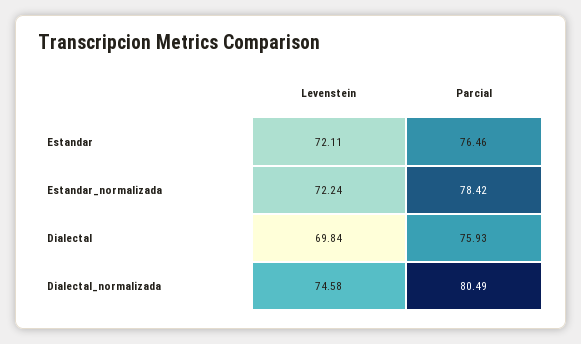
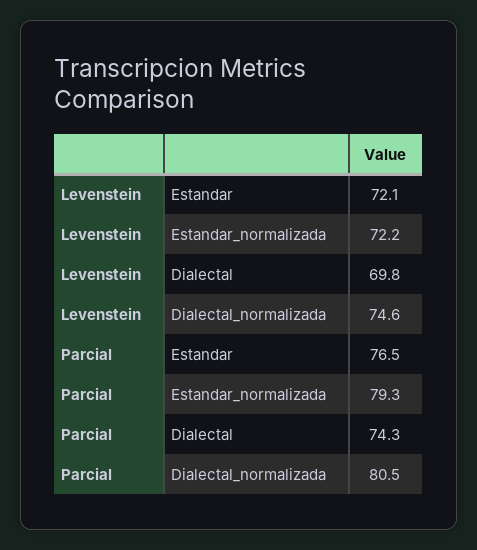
  {
    "Levenstein": {
      "Estandar": 72.11,
      "Estandar_normalizada": 72.24,
      "Dialectal": 69.84,
      "Dialectal_normalizada": 74.58
    },
    "Parcial": {
      "Estandar": 76.46,
-     "Estandar_normalizada": 78.42,
+     "Estandar_normalizada": 79.3,
-     "Dialectal": 75.93,
+     "Dialectal": 74.3,
      "Dialectal_normalizada": 80.49
    }
  }

